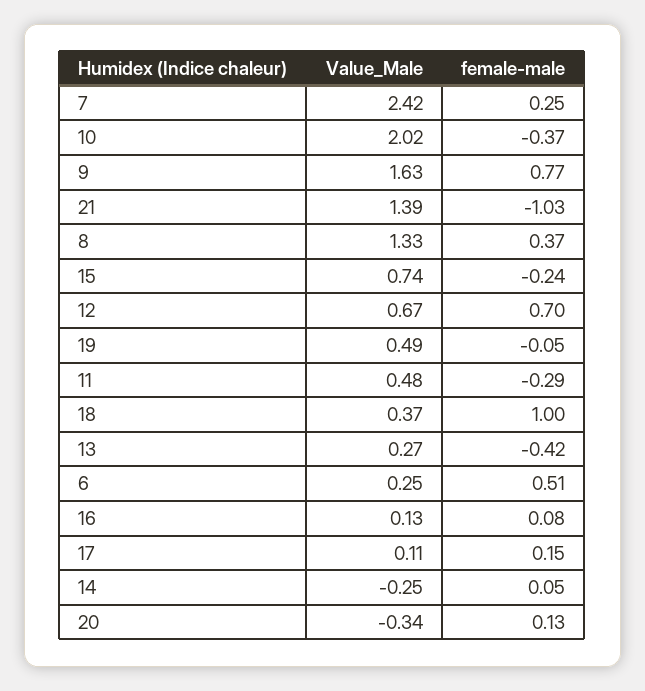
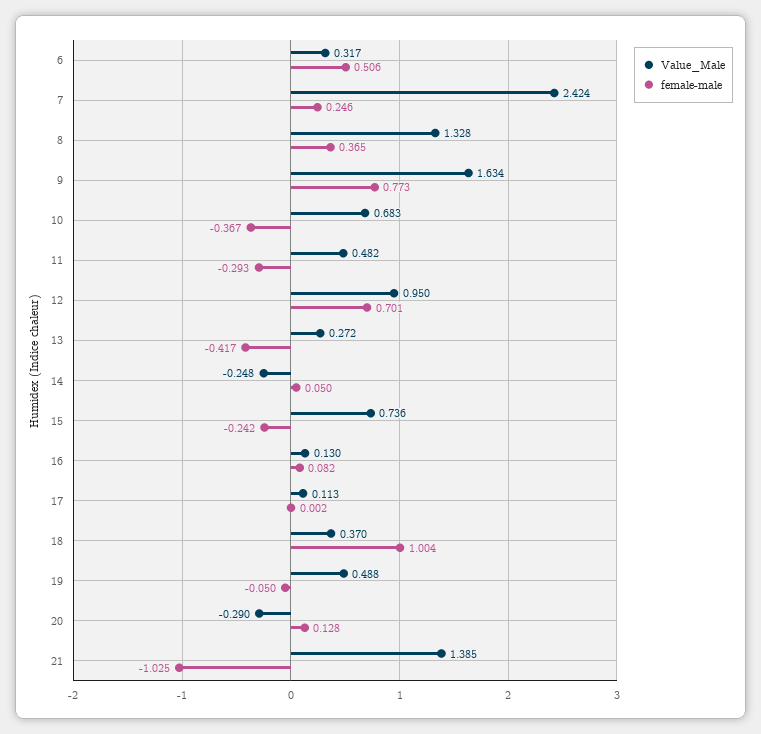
  {
    "Value_Male": {
      "7": 2.424,
-     "10": 2.02,
+     "10": 0.683,
      "9": 1.634,
      "21": 1.385,
      "8": 1.328,
      "15": 0.736,
-     "12": 0.67,
+     "12": 0.95,
      "19": 0.488,
      "11": 0.482,
      "18": 0.37,
      "13": 0.272,
-     "6": 0.25,
+     "6": 0.317,
      "16": 0.13,
      "17": 0.113,
      "14": -0.248,
-     "20": -0.34
+     "20": -0.29
    },
    "female-male": {
      "7": 0.246,
      "10": -0.367,
      "9": 0.773,
      "21": -1.025,
      "8": 0.365,
      "15": -0.242,
      "12": 0.701,
      "19": -0.05,
      "11": -0.293,
      "18": 1.004,
      "13": -0.417,
      "6": 0.506,
      "16": 0.082,
-     "17": 0.15,
+     "17": 0.002,
      "14": 0.05,
      "20": 0.128
    }
  }

